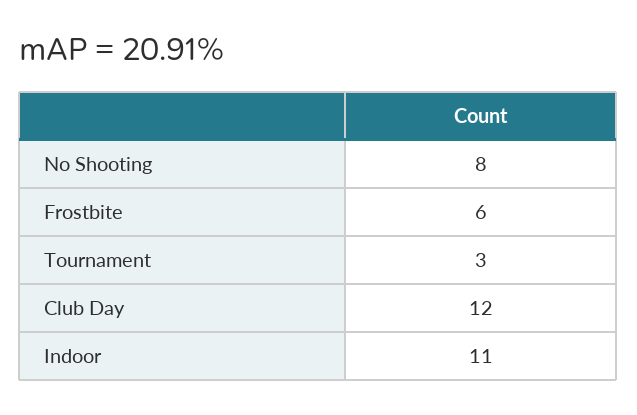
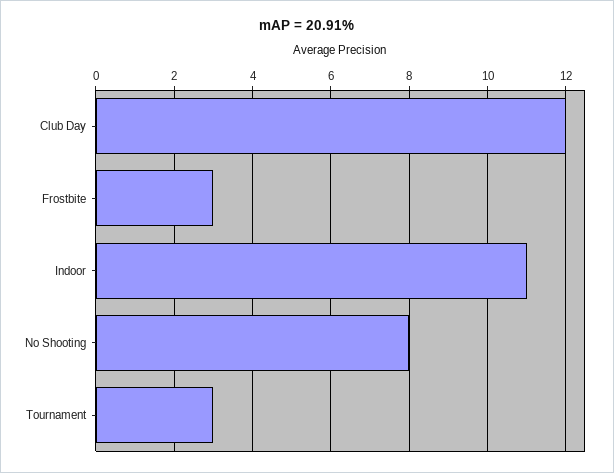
  {
    "No Shooting": 8,
-   "Frostbite": 6,
+   "Frostbite": 3,
    "Tournament": 3,
    "Club Day": 12,
    "Indoor": 11
  }

